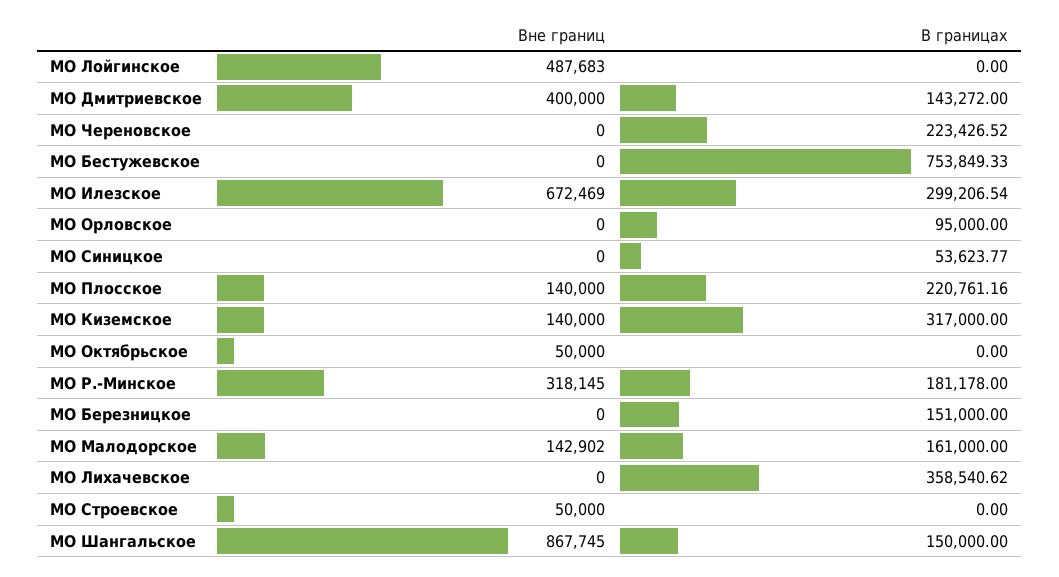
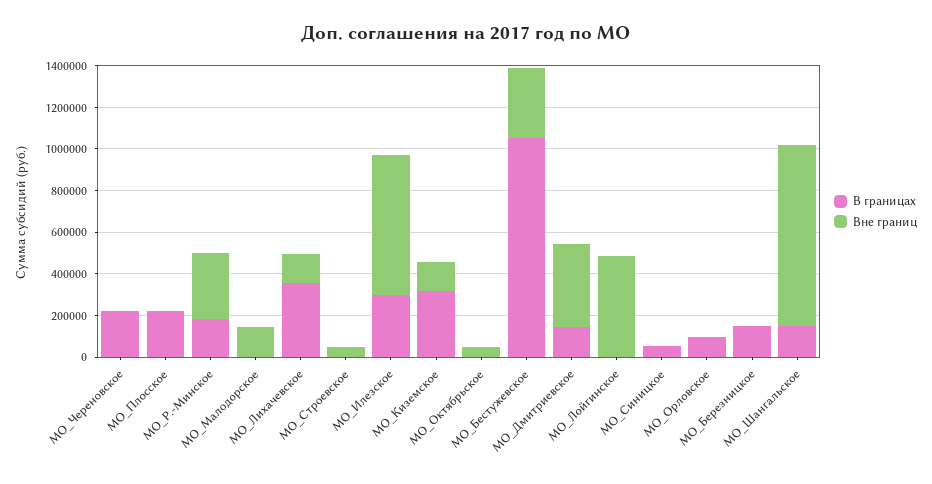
  {
    "Вне границ": {
      "МО Лойгинское": 487683,
      "МО Дмитриевское": 400000,
      "МО Череновское": 0,
-     "МО Бестужевское": 0,
+     "МО Бестужевское": 350000,
      "МО Илезское": 672469,
      "МО Орловское": 0,
      "МО Синицкое": 0,
-     "МО Плосское": 140000,
+     "МО Плосское": 0,
      "МО Киземское": 140000,
      "МО Октябрьское": 50000,
      "МО Р.-Минское": 318145,
      "МО Березницкое": 0,
      "МО Малодорское": 142902,
-     "МО Лихачевское": 0,
+     "МО Лихачевское": 150000,
      "МО Строевское": 50000,
      "МО Шангальское": 867745
    },
    "В границах": {
      "МО Лойгинское": 0,
      "МО Дмитриевское": 143272,
      "МО Череновское": 223426.52,
-     "МО Бестужевское": 753849.33,
+     "МО Бестужевское": 1050000,
      "МО Илезское": 299206.54,
      "МО Орловское": 95000,
      "МО Синицкое": 53623.77,
      "МО Плосское": 220761.16,
      "МО Киземское": 317000,
      "МО Октябрьское": 0,
      "МО Р.-Минское": 181178,
      "МО Березницкое": 151000,
-     "МО Малодорское": 161000,
+     "МО Малодорское": 0,
      "МО Лихачевское": 358540.62,
      "МО Строевское": 0,
      "МО Шангальское": 150000
    }
  }

